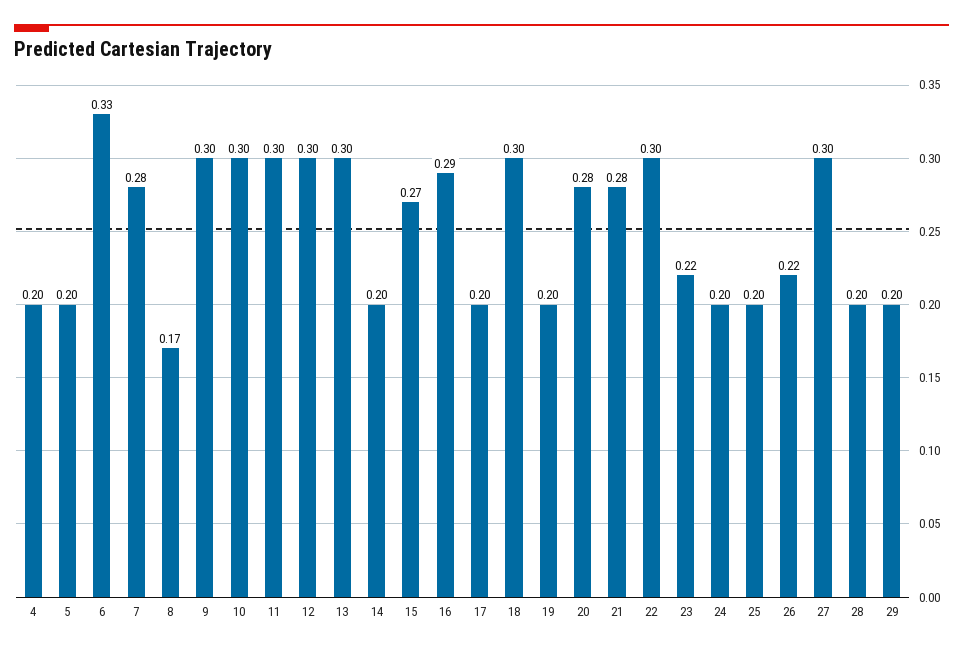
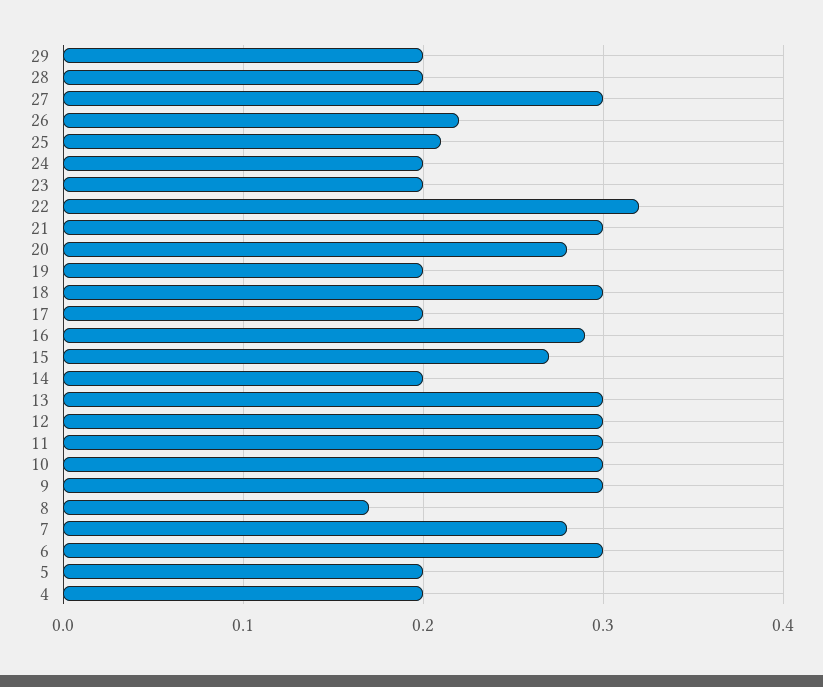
  {
    "4": 0.2,
    "5": 0.2,
-   "6": 0.33,
+   "6": 0.3,
    "7": 0.28,
    "8": 0.17,
    "9": 0.3,
    "10": 0.3,
    "11": 0.3,
    "12": 0.3,
    "13": 0.3,
    "14": 0.2,
    "15": 0.27,
    "16": 0.29,
    "17": 0.2,
    "18": 0.3,
    "19": 0.2,
    "20": 0.28,
-   "21": 0.28,
+   "21": 0.3,
-   "22": 0.3,
+   "22": 0.32,
-   "23": 0.22,
+   "23": 0.2,
    "24": 0.2,
-   "25": 0.2,
+   "25": 0.21,
    "26": 0.22,
    "27": 0.3,
    "28": 0.2,
    "29": 0.2
  }

